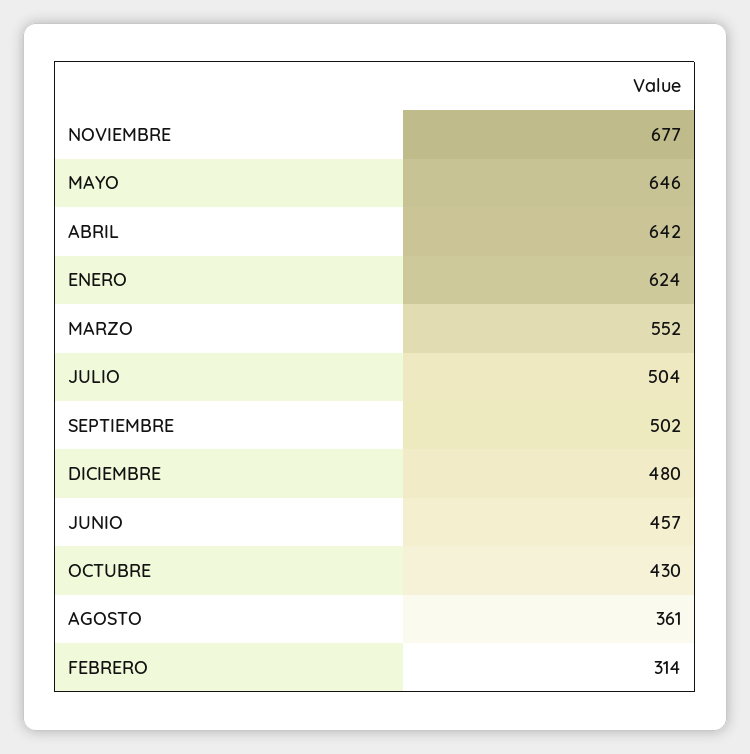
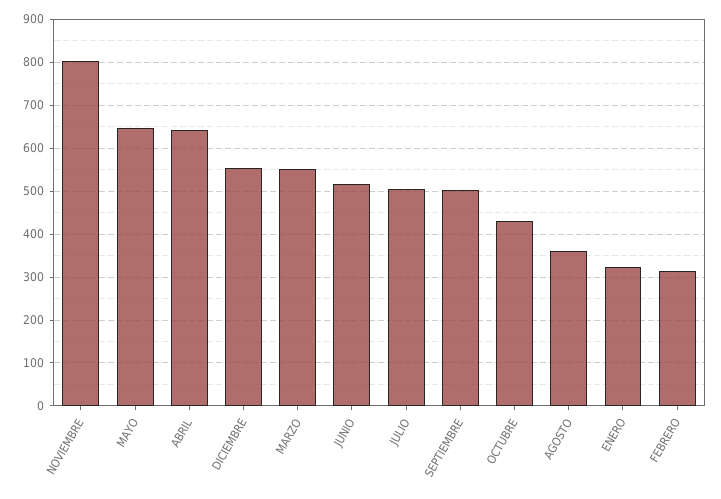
  {
-   "NOVIEMBRE": 677,
+   "NOVIEMBRE": 800,
    "MAYO": 646,
    "ABRIL": 642,
-   "ENERO": 624,
+   "ENERO": 320,
    "MARZO": 552,
    "JULIO": 504,
    "SEPTIEMBRE": 502,
-   "DICIEMBRE": 480,
+   "DICIEMBRE": 560,
-   "JUNIO": 457,
+   "JUNIO": 520,
    "OCTUBRE": 430,
    "AGOSTO": 361,
    "FEBRERO": 314
  }

